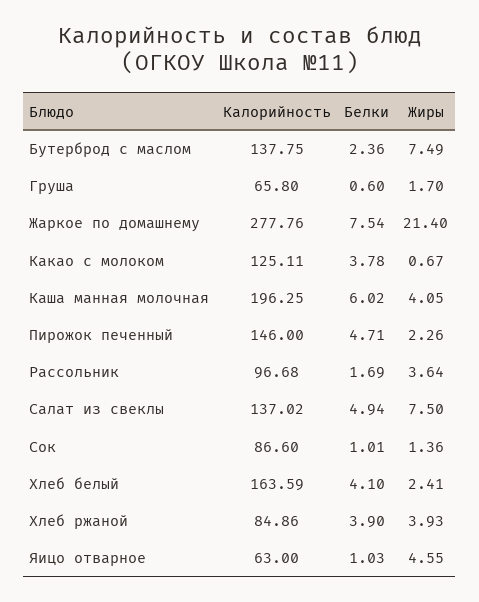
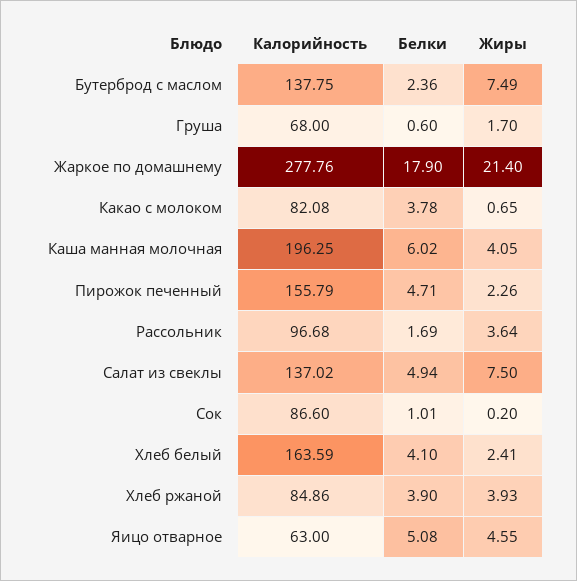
  {
    "Калорийность": {
      "Бутерброд с маслом": 137.75,
-     "Груша": 65.8,
+     "Груша": 68,
      "Жаркое по домашнему": 277.76,
-     "Какао с молоком": 125.11,
+     "Какао с молоком": 82.08,
      "Каша манная молочная": 196.25,
-     "Пирожок печенный": 146,
+     "Пирожок печенный": 155.79,
      "Рассольник": 96.68,
      "Салат из свеклы": 137.02,
      "Сок": 86.6,
      "Хлеб белый": 163.59,
      "Хлеб ржаной": 84.86,
      "Яицо отварное": 63
    },
    "Белки": {
      "Бутерброд с маслом": 2.36,
      "Груша": 0.6,
-     "Жаркое по домашнему": 7.54,
+     "Жаркое по домашнему": 17.9,
      "Какао с молоком": 3.78,
      "Каша манная молочная": 6.02,
      "Пирожок печенный": 4.71,
      "Рассольник": 1.69,
      "Салат из свеклы": 4.94,
      "Сок": 1.01,
      "Хлеб белый": 4.1,
      "Хлеб ржаной": 3.9,
-     "Яицо отварное": 1.03
+     "Яицо отварное": 5.08
    },
    "Жиры": {
      "Бутерброд с маслом": 7.49,
      "Груша": 1.7,
      "Жаркое по домашнему": 21.4,
-     "Какао с молоком": 0.67,
+     "Какао с молоком": 0.65,
      "Каша манная молочная": 4.05,
      "Пирожок печенный": 2.26,
      "Рассольник": 3.64,
      "Салат из свеклы": 7.5,
-     "Сок": 1.36,
+     "Сок": 0.2,
      "Хлеб белый": 2.41,
      "Хлеб ржаной": 3.93,
      "Яицо отварное": 4.55
    }
  }

